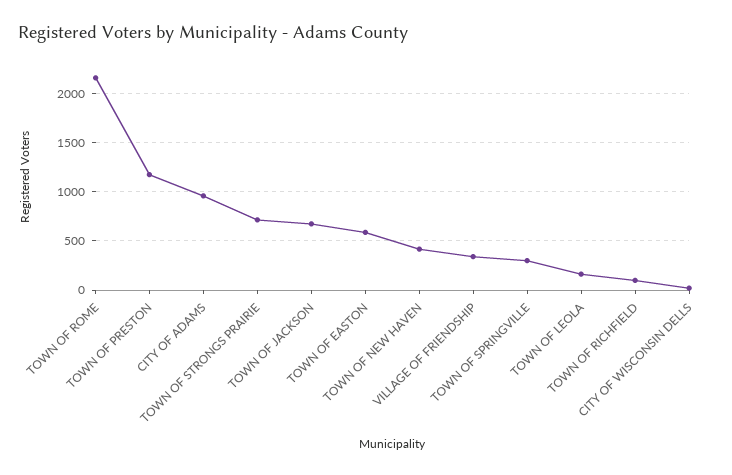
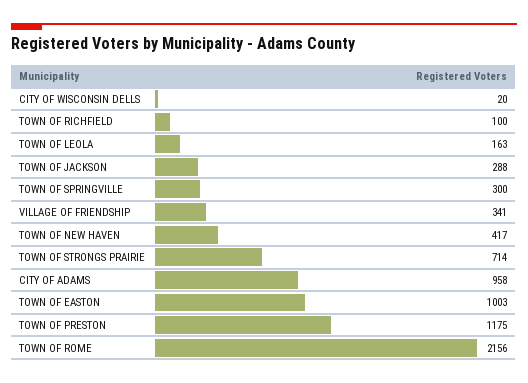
  {
    "TOWN OF ROME": 2156,
    "TOWN OF PRESTON": 1175,
    "CITY OF ADAMS": 958,
    "TOWN OF STRONGS PRAIRIE": 714,
-   "TOWN OF JACKSON": 700,
+   "TOWN OF JACKSON": 288,
-   "TOWN OF EASTON": 600,
+   "TOWN OF EASTON": 1003,
    "TOWN OF NEW HAVEN": 417,
    "VILLAGE OF FRIENDSHIP": 341,
    "TOWN OF SPRINGVILLE": 300,
    "TOWN OF LEOLA": 163,
    "TOWN OF RICHFIELD": 100,
    "CITY OF WISCONSIN DELLS": 20
  }

